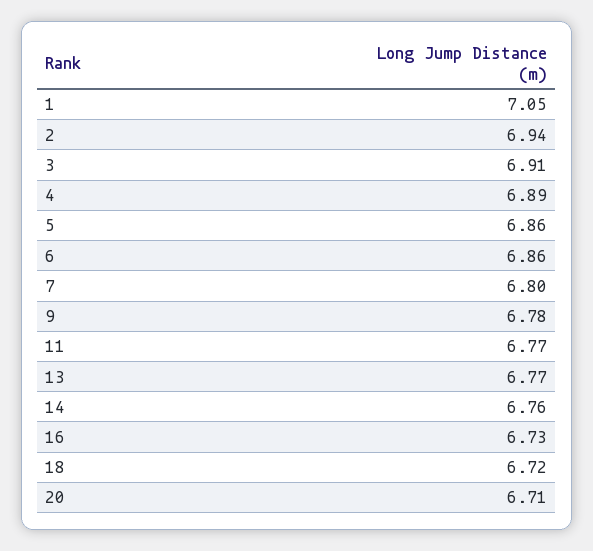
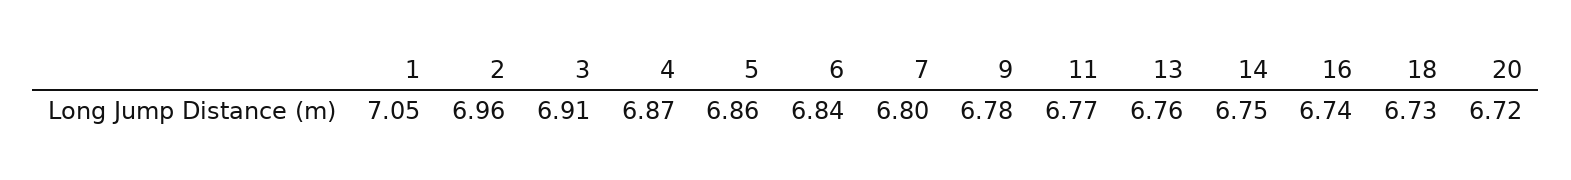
  {
    "1": 7.05,
-   "2": 6.94,
+   "2": 6.96,
    "3": 6.91,
-   "4": 6.89,
+   "4": 6.87,
    "5": 6.86,
-   "6": 6.86,
+   "6": 6.84,
    "7": 6.8,
    "9": 6.78,
    "11": 6.77,
-   "13": 6.77,
+   "13": 6.76,
-   "14": 6.76,
+   "14": 6.75,
-   "16": 6.73,
+   "16": 6.74,
-   "18": 6.72,
+   "18": 6.73,
-   "20": 6.71
+   "20": 6.72
  }

